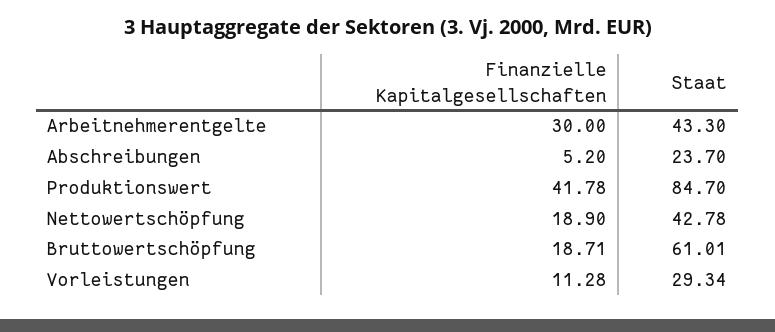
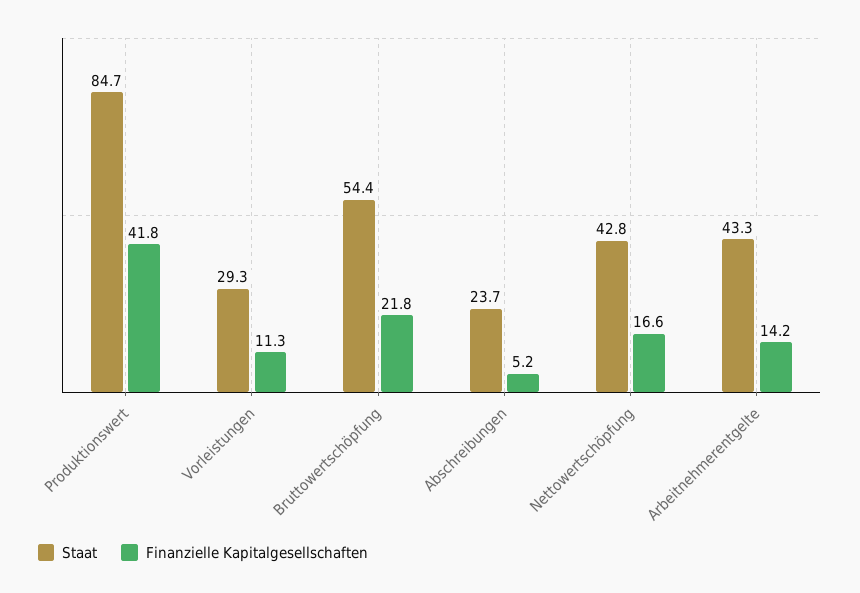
  {
    "Finanzielle Kapitalgesellschaften": {
-     "Arbeitnehmerentgelte": 30,
+     "Arbeitnehmerentgelte": 14.2,
      "Abschreibungen": 5.2,
      "Produktionswert": 41.78,
-     "Nettowertschöpfung": 18.9,
+     "Nettowertschöpfung": 16.6,
-     "Bruttowertschöpfung": 18.71,
+     "Bruttowertschöpfung": 21.8,
      "Vorleistungen": 11.28
    },
    "Staat": {
      "Arbeitnehmerentgelte": 43.3,
      "Abschreibungen": 23.7,
      "Produktionswert": 84.7,
      "Nettowertschöpfung": 42.78,
-     "Bruttowertschöpfung": 61.01,
+     "Bruttowertschöpfung": 54.4,
      "Vorleistungen": 29.34
    }
  }

